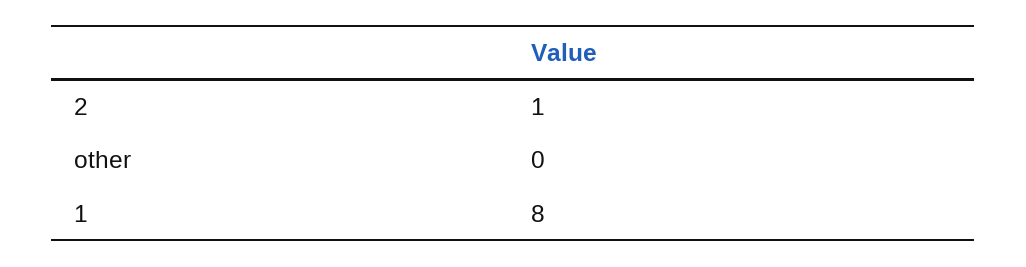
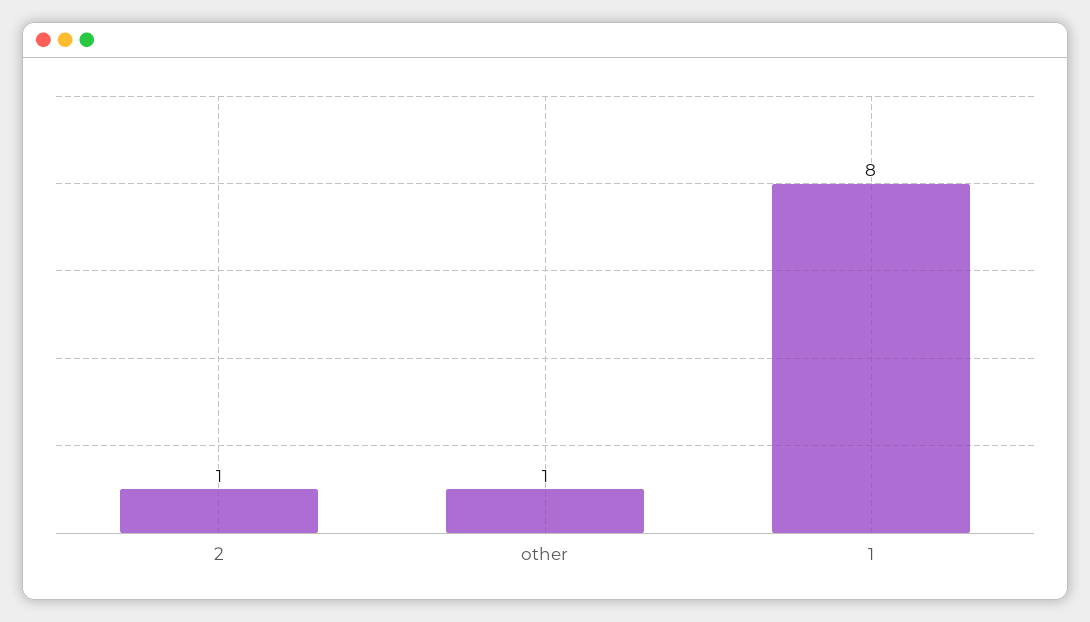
  {
    "2": 1,
-   "other": 0,
+   "other": 1,
    "1": 8
  }

